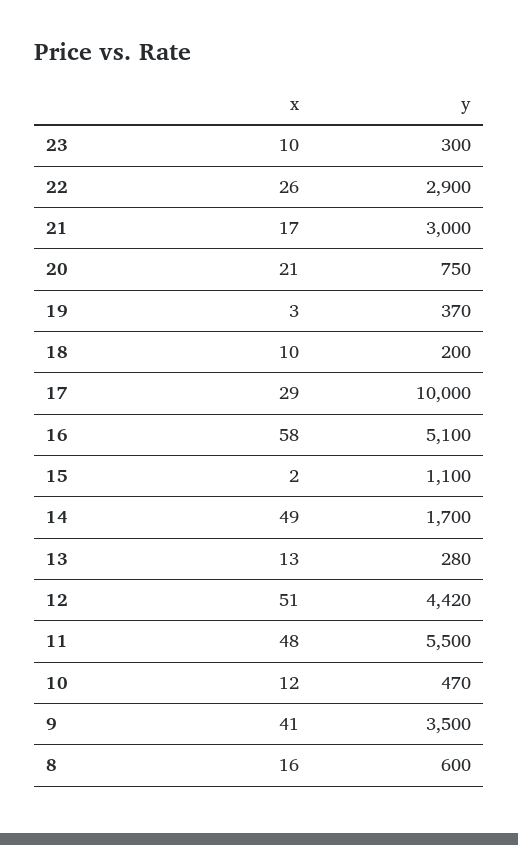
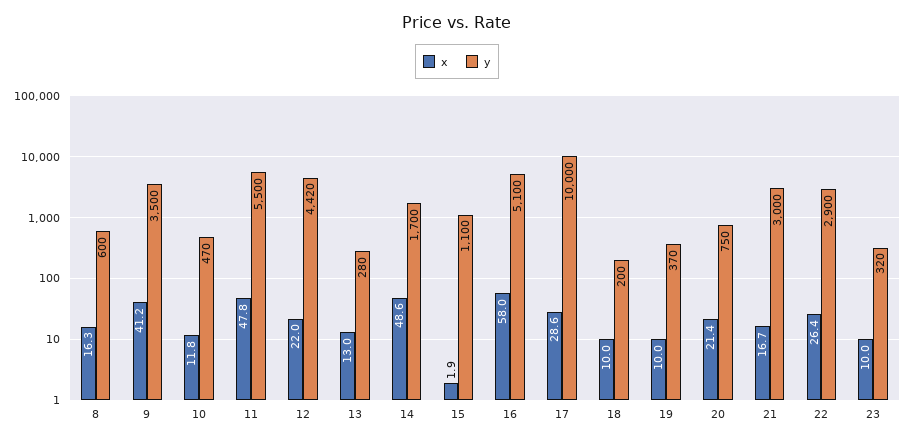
  {
    "x": {
      "23": 10,
      "22": 26.4,
      "21": 16.7,
      "20": 21.4,
-     "19": 3,
+     "19": 10,
      "18": 10,
      "17": 28.6,
      "16": 58,
      "15": 1.9,
      "14": 48.6,
      "13": 13,
-     "12": 51,
+     "12": 22,
      "11": 47.8,
      "10": 11.8,
      "9": 41.2,
      "8": 16.3
    },
    "y": {
-     "23": 300,
+     "23": 320,
      "22": 2900,
      "21": 3000,
      "20": 750,
      "19": 370,
      "18": 200,
      "17": 10000,
      "16": 5100,
      "15": 1100,
      "14": 1700,
      "13": 280,
      "12": 4420,
      "11": 5500,
      "10": 470,
      "9": 3500,
      "8": 600
    }
  }

